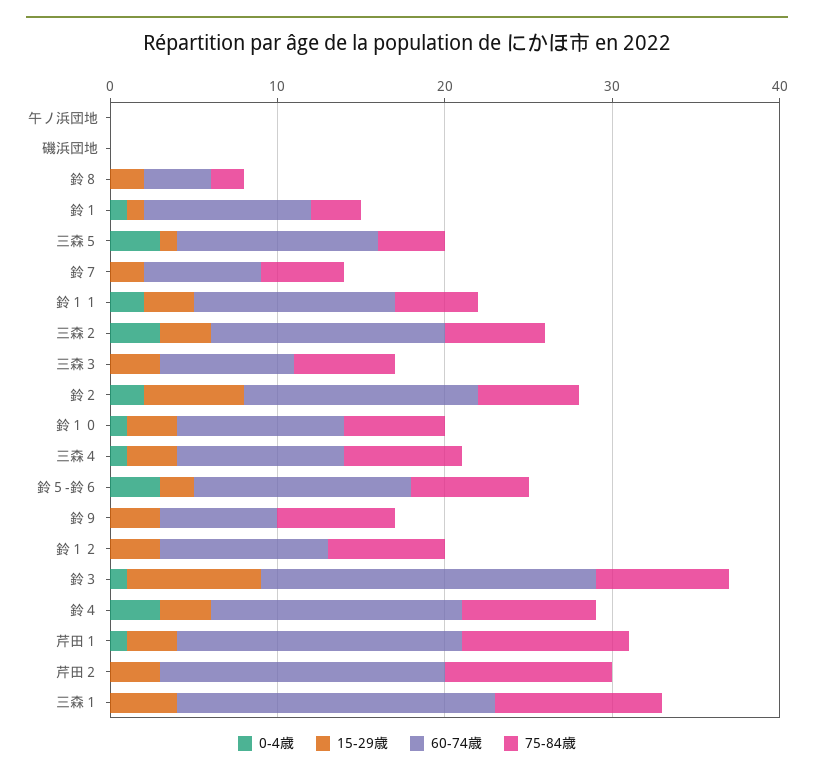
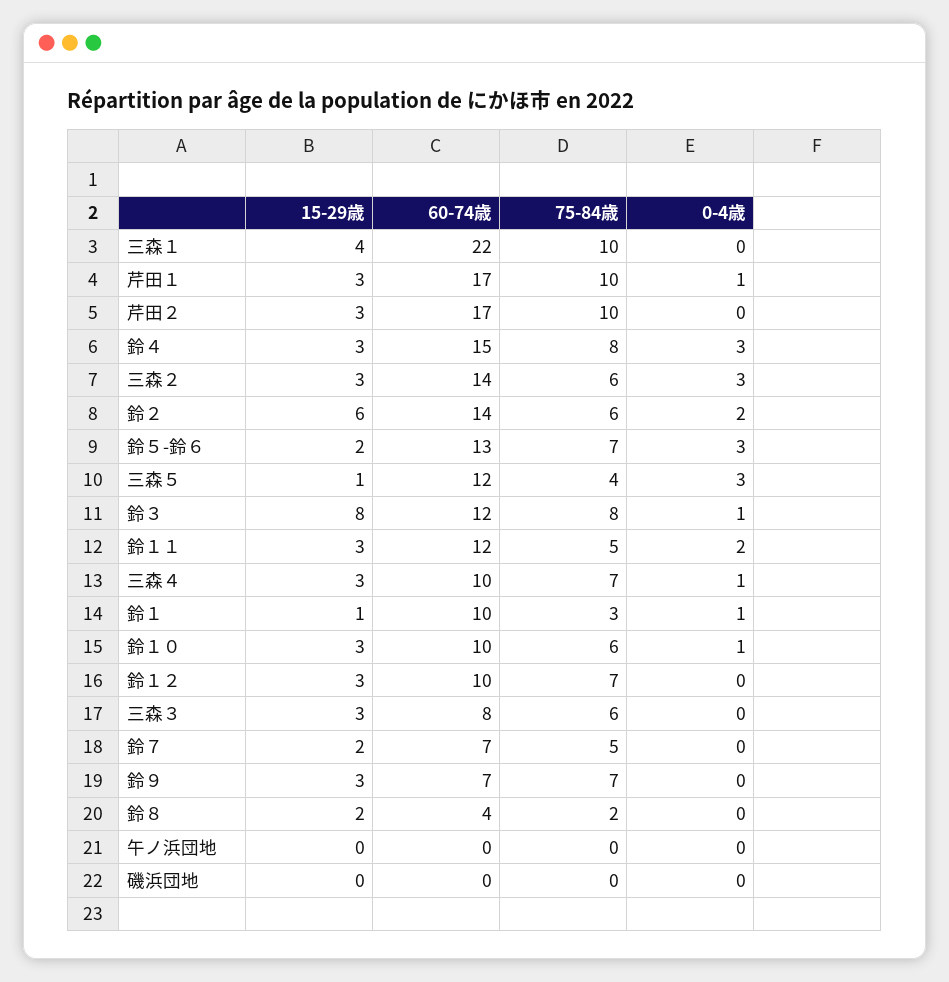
  {
    "0-4歳": {
      "午ノ浜団地": 0,
      "磯浜団地": 0,
      "鈴８": 0,
      "鈴１": 1,
      "三森５": 3,
      "鈴７": 0,
      "鈴１１": 2,
      "三森２": 3,
      "三森３": 0,
      "鈴２": 2,
      "鈴１０": 1,
      "三森４": 1,
      "鈴５-鈴６": 3,
      "鈴９": 0,
      "鈴１２": 0,
      "鈴３": 1,
      "鈴４": 3,
      "芹田１": 1,
      "芹田２": 0,
      "三森１": 0
    },
    "15-29歳": {
      "午ノ浜団地": 0,
      "磯浜団地": 0,
      "鈴８": 2,
      "鈴１": 1,
      "三森５": 1,
      "鈴７": 2,
      "鈴１１": 3,
      "三森２": 3,
      "三森３": 3,
      "鈴２": 6,
      "鈴１０": 3,
      "三森４": 3,
      "鈴５-鈴６": 2,
      "鈴９": 3,
      "鈴１２": 3,
      "鈴３": 8,
      "鈴４": 3,
      "芹田１": 3,
      "芹田２": 3,
      "三森１": 4
    },
    "60-74歳": {
      "午ノ浜団地": 0,
      "磯浜団地": 0,
      "鈴８": 4,
      "鈴１": 10,
      "三森５": 12,
      "鈴７": 7,
      "鈴１１": 12,
      "三森２": 14,
      "三森３": 8,
      "鈴２": 14,
      "鈴１０": 10,
      "三森４": 10,
      "鈴５-鈴６": 13,
      "鈴９": 7,
      "鈴１２": 10,
-     "鈴３": 20,
+     "鈴３": 12,
      "鈴４": 15,
      "芹田１": 17,
      "芹田２": 17,
-     "三森１": 19
+     "三森１": 22
    },
    "75-84歳": {
      "午ノ浜団地": 0,
      "磯浜団地": 0,
      "鈴８": 2,
      "鈴１": 3,
      "三森５": 4,
      "鈴７": 5,
      "鈴１１": 5,
      "三森２": 6,
      "三森３": 6,
      "鈴２": 6,
      "鈴１０": 6,
      "三森４": 7,
      "鈴５-鈴６": 7,
      "鈴９": 7,
      "鈴１２": 7,
      "鈴３": 8,
      "鈴４": 8,
      "芹田１": 10,
      "芹田２": 10,
      "三森１": 10
    }
  }

